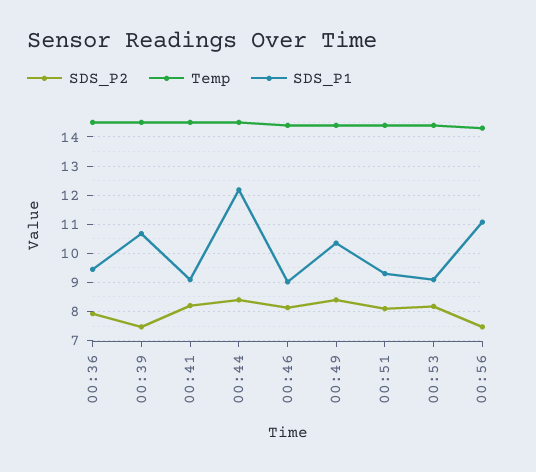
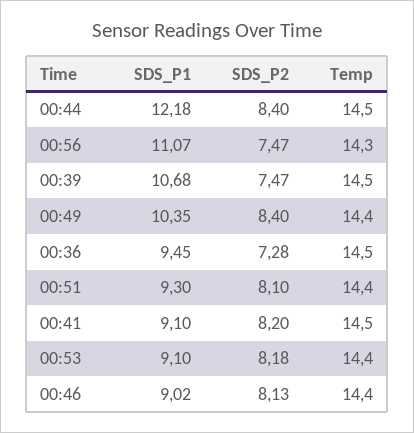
  {
    "SDS_P2": {
-     "00:36": 8,
+     "00:36": 7.28,
      "00:39": 7.47,
      "00:41": 8.2,
      "00:44": 8.4,
      "00:46": 8.13,
      "00:49": 8.4,
      "00:51": 8.1,
      "00:53": 8.18,
      "00:56": 7.47
    },
    "Temp": {
      "00:36": 14.5,
      "00:39": 14.5,
      "00:41": 14.5,
      "00:44": 14.5,
      "00:46": 14.4,
      "00:49": 14.4,
      "00:51": 14.4,
      "00:53": 14.4,
      "00:56": 14.3
    },
    "SDS_P1": {
      "00:36": 9.45,
      "00:39": 10.68,
      "00:41": 9.1,
      "00:44": 12.18,
      "00:46": 9.02,
      "00:49": 10.35,
      "00:51": 9.3,
      "00:53": 9.1,
      "00:56": 11.07
    }
  }

